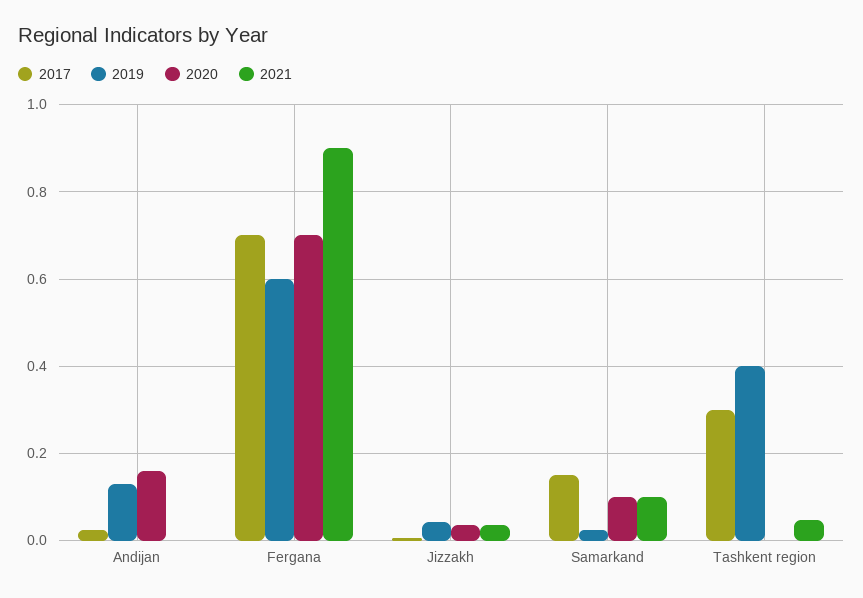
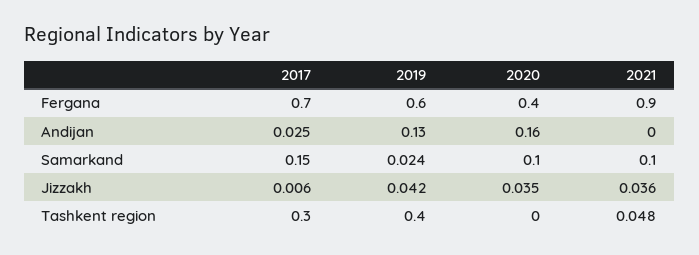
  {
    "2017": {
      "Andijan": 0.025,
      "Fergana": 0.7,
      "Jizzakh": 0.006,
      "Samarkand": 0.15,
      "Tashkent region": 0.3
    },
    "2019": {
      "Andijan": 0.13,
      "Fergana": 0.6,
      "Jizzakh": 0.042,
      "Samarkand": 0.024,
      "Tashkent region": 0.4
    },
    "2020": {
      "Andijan": 0.16,
-     "Fergana": 0.7,
+     "Fergana": 0.4,
      "Jizzakh": 0.035,
      "Samarkand": 0.1,
      "Tashkent region": 0
    },
    "2021": {
      "Andijan": 0,
      "Fergana": 0.9,
      "Jizzakh": 0.036,
      "Samarkand": 0.1,
      "Tashkent region": 0.048
    }
  }

